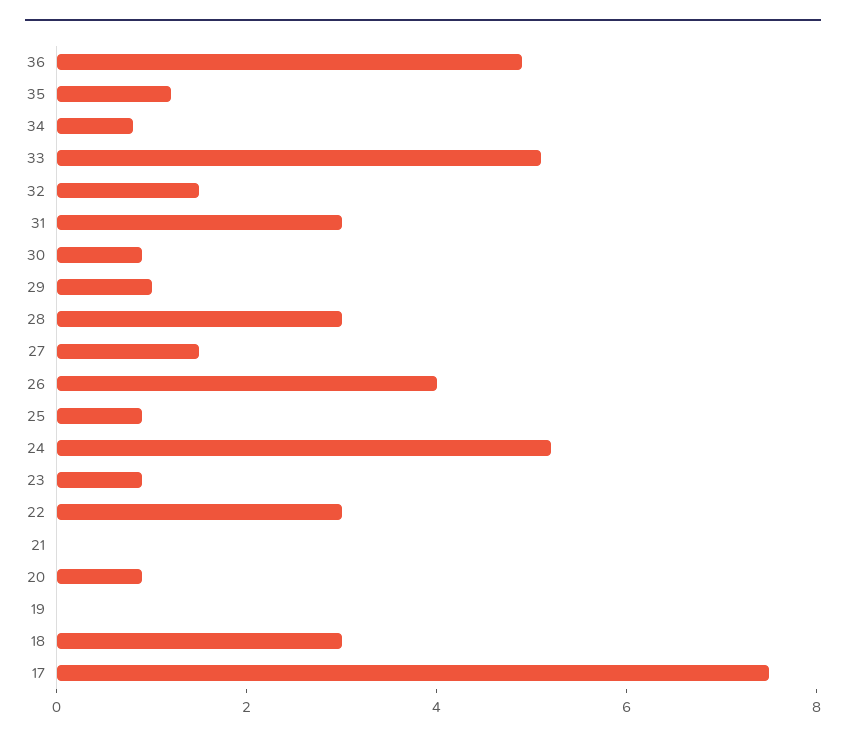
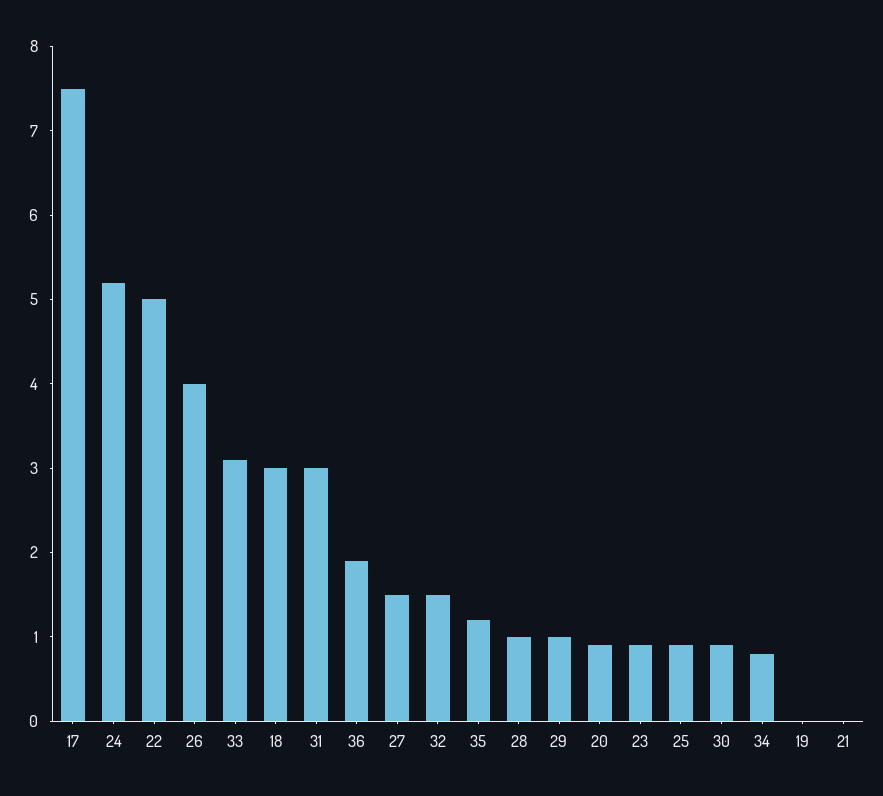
  {
-   "36": 5,
+   "36": 1.9,
    "35": 1.2,
    "34": 0.8,
-   "33": 5,
+   "33": 3.1,
    "32": 1.5,
    "31": 3,
    "30": 0.9,
    "29": 1,
-   "28": 3,
+   "28": 1,
    "27": 1.5,
    "26": 4,
    "25": 0.9,
    "24": 5.2,
    "23": 0.9,
-   "22": 3,
+   "22": 5,
    "21": 0,
    "20": 0.9,
    "19": 0,
    "18": 3,
    "17": 7.5
  }

